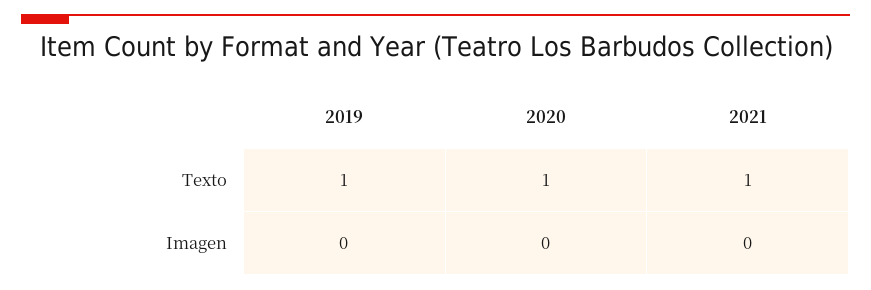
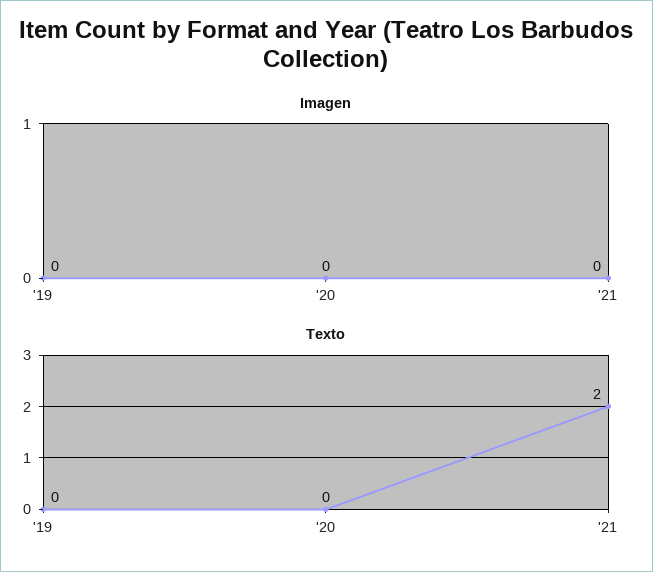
  {
    "Texto": {
-     "2019": 1,
+     "2019": 0,
-     "2020": 1,
+     "2020": 0,
-     "2021": 1
+     "2021": 2
    },
    "Imagen": {
      "2019": 0,
      "2020": 0,
      "2021": 0
    }
  }

